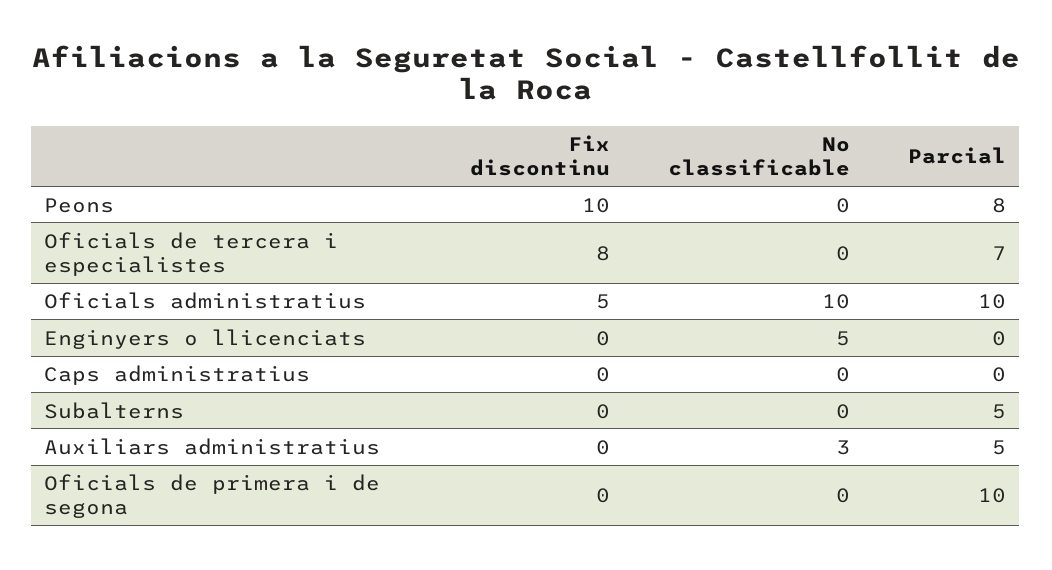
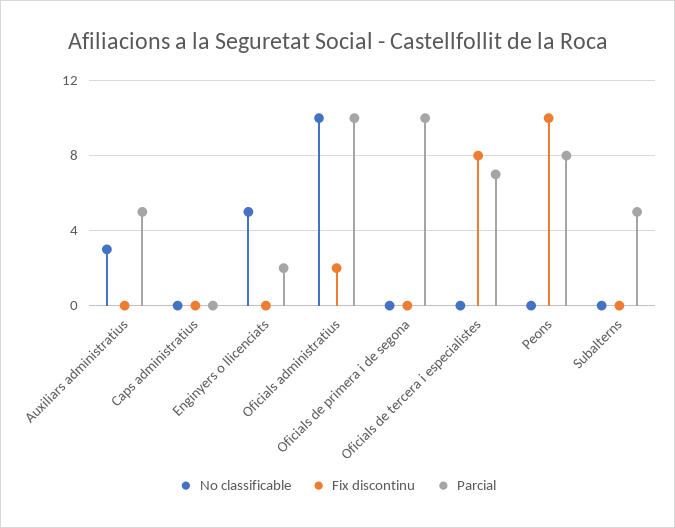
  {
    "Fix discontinu": {
      "Peons": 10,
      "Oficials de tercera i especialistes": 8,
-     "Oficials administratius": 5,
+     "Oficials administratius": 2,
      "Enginyers o llicenciats": 0,
      "Caps administratius": 0,
      "Subalterns": 0,
      "Auxiliars administratius": 0,
      "Oficials de primera i de segona": 0
    },
    "No classificable": {
      "Peons": 0,
      "Oficials de tercera i especialistes": 0,
      "Oficials administratius": 10,
      "Enginyers o llicenciats": 5,
      "Caps administratius": 0,
      "Subalterns": 0,
      "Auxiliars administratius": 3,
      "Oficials de primera i de segona": 0
    },
    "Parcial": {
      "Peons": 8,
      "Oficials de tercera i especialistes": 7,
      "Oficials administratius": 10,
-     "Enginyers o llicenciats": 0,
+     "Enginyers o llicenciats": 2,
      "Caps administratius": 0,
      "Subalterns": 5,
      "Auxiliars administratius": 5,
      "Oficials de primera i de segona": 10
    }
  }

